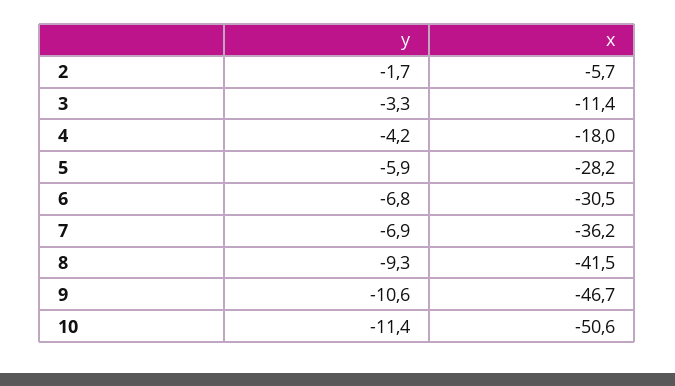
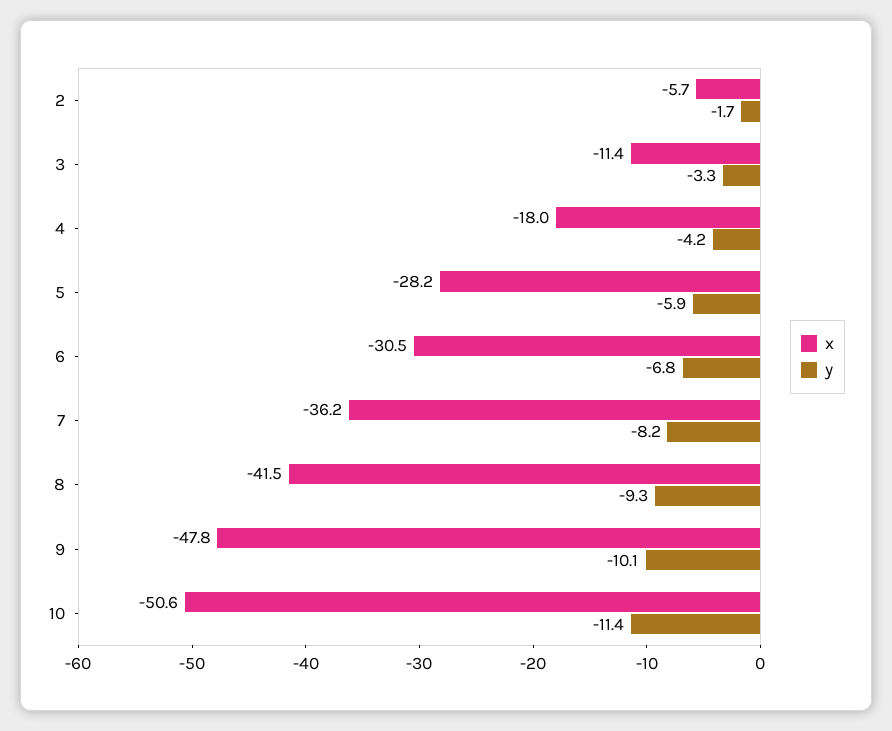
  {
    "y": {
      "2": -1.7,
      "3": -3.3,
      "4": -4.2,
      "5": -5.9,
      "6": -6.8,
-     "7": -6.9,
+     "7": -8.2,
      "8": -9.3,
-     "9": -10.6,
+     "9": -10.1,
      "10": -11.4
    },
    "x": {
      "2": -5.7,
      "3": -11.4,
      "4": -18,
      "5": -28.2,
      "6": -30.5,
      "7": -36.2,
      "8": -41.5,
-     "9": -46.7,
+     "9": -47.8,
      "10": -50.6
    }
  }

